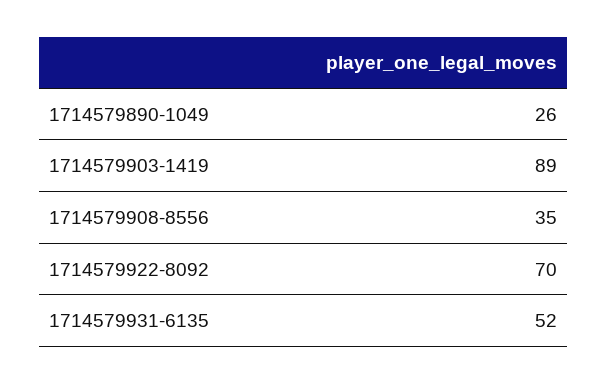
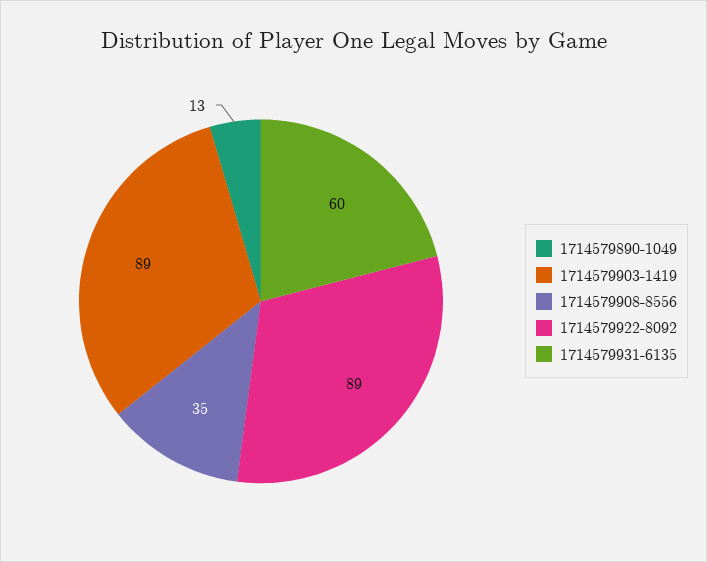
  {
-   "1714579890-1049": 26,
+   "1714579890-1049": 13,
    "1714579903-1419": 89,
    "1714579908-8556": 35,
-   "1714579922-8092": 70,
+   "1714579922-8092": 89,
-   "1714579931-6135": 52
+   "1714579931-6135": 60
  }

